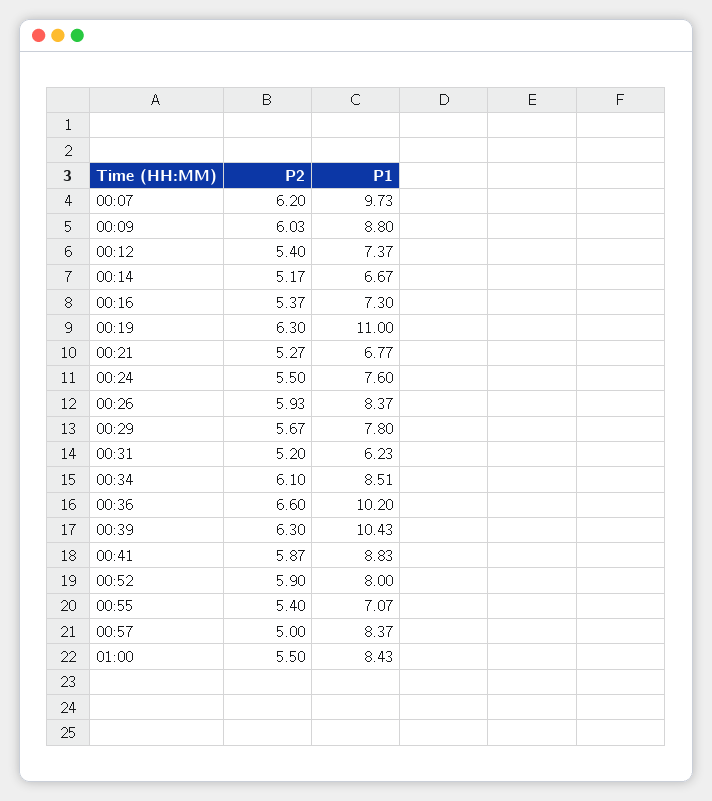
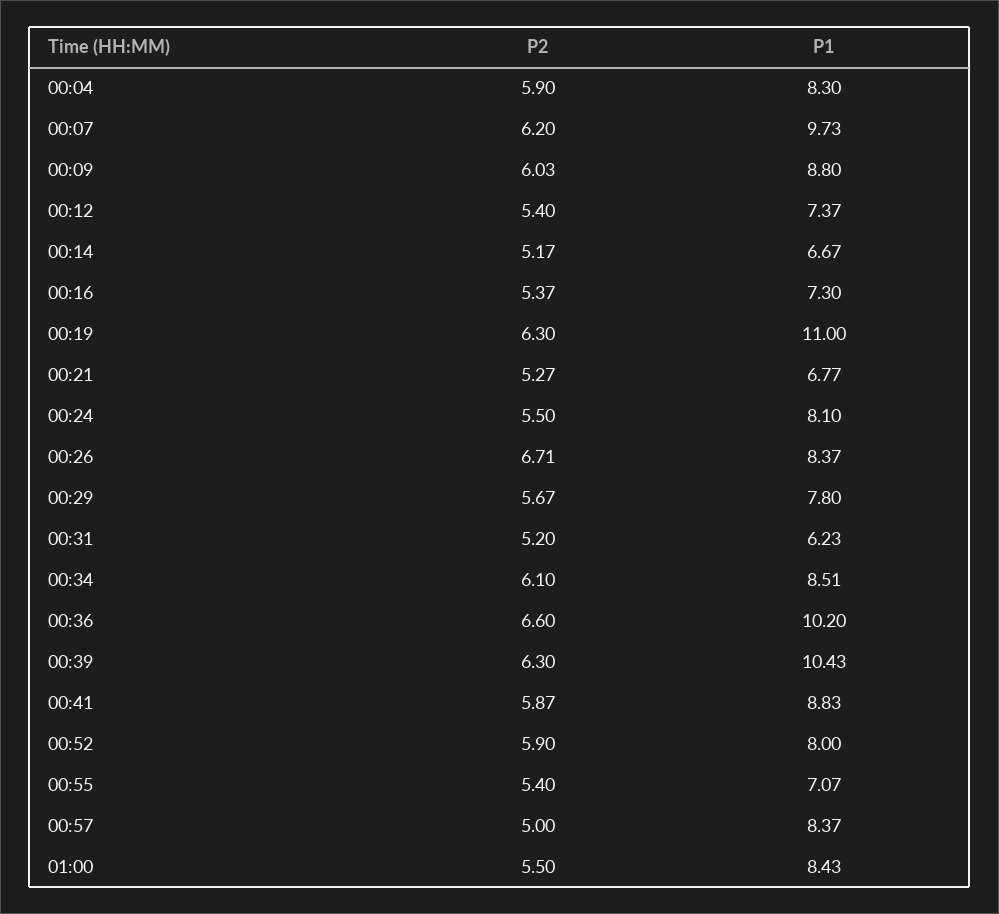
  {
    "P2": {
      "00:07": 6.2,
      "00:09": 6.03,
      "00:12": 5.4,
      "00:14": 5.17,
      "00:16": 5.37,
      "00:19": 6.3,
      "00:21": 5.27,
      "00:24": 5.5,
-     "00:26": 5.93,
+     "00:26": 6.71,
      "00:29": 5.67,
      "00:31": 5.2,
      "00:34": 6.1,
      "00:36": 6.6,
      "00:39": 6.3,
      "00:41": 5.87,
      "00:52": 5.9,
      "00:55": 5.4,
      "00:57": 5,
-     "01:00": 5.5
+     "01:00": 5.5,
+     "00:04": 5.9
    },
    "P1": {
      "00:07": 9.73,
      "00:09": 8.8,
      "00:12": 7.37,
      "00:14": 6.67,
      "00:16": 7.3,
      "00:19": 11,
      "00:21": 6.77,
-     "00:24": 7.6,
+     "00:24": 8.1,
      "00:26": 8.37,
      "00:29": 7.8,
      "00:31": 6.23,
      "00:34": 8.51,
      "00:36": 10.2,
      "00:39": 10.43,
      "00:41": 8.83,
      "00:52": 8,
      "00:55": 7.07,
      "00:57": 8.37,
-     "01:00": 8.43
+     "01:00": 8.43,
+     "00:04": 8.3
    }
  }

